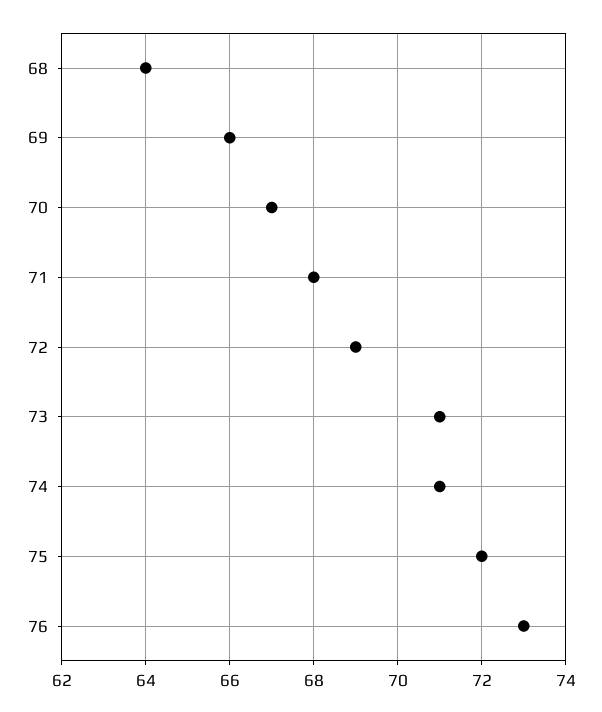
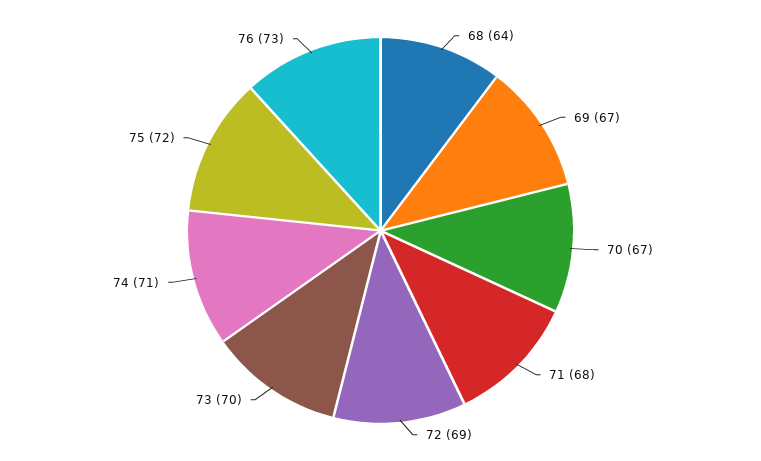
  {
    "68": 64,
-   "69": 66,
+   "69": 67,
    "70": 67,
    "71": 68,
    "72": 69,
-   "73": 71,
+   "73": 70,
    "74": 71,
    "75": 72,
    "76": 73
  }

